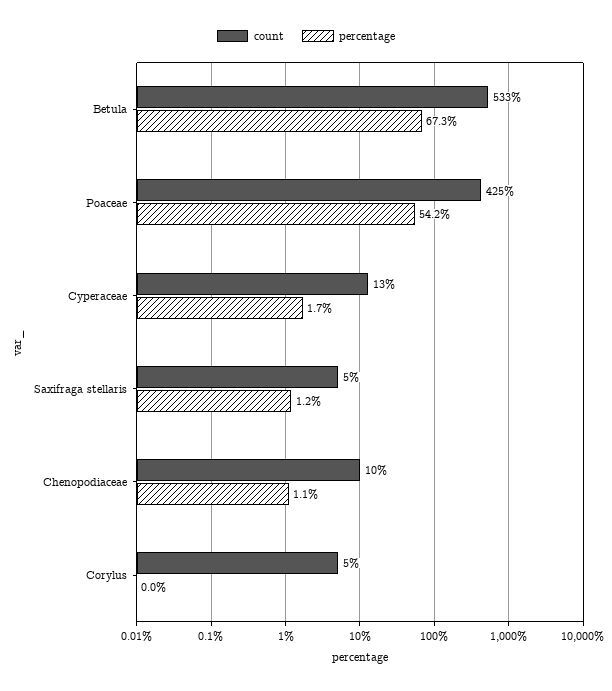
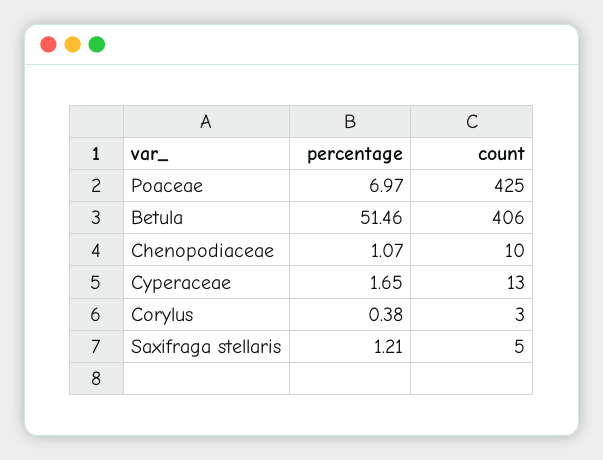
  {
    "count": {
-     "Betula": 533,
+     "Betula": 406,
      "Poaceae": 425,
      "Cyperaceae": 13,
      "Saxifraga stellaris": 5,
      "Chenopodiaceae": 10,
-     "Corylus": 5
+     "Corylus": 3
    },
    "percentage": {
-     "Betula": 67.3,
+     "Betula": 51.46,
-     "Poaceae": 54.2,
+     "Poaceae": 6.97,
      "Cyperaceae": 1.65,
      "Saxifraga stellaris": 1.21,
      "Chenopodiaceae": 1.07,
-     "Corylus": 0
+     "Corylus": 0.38
    }
  }

